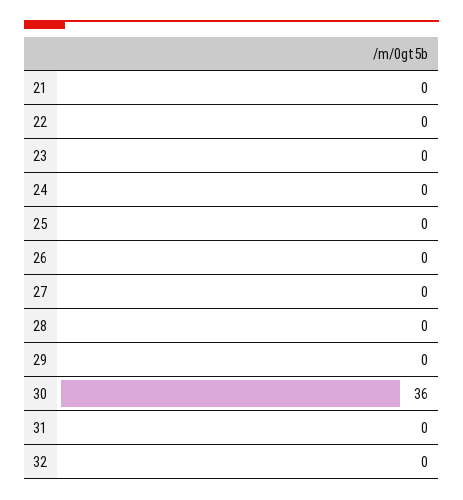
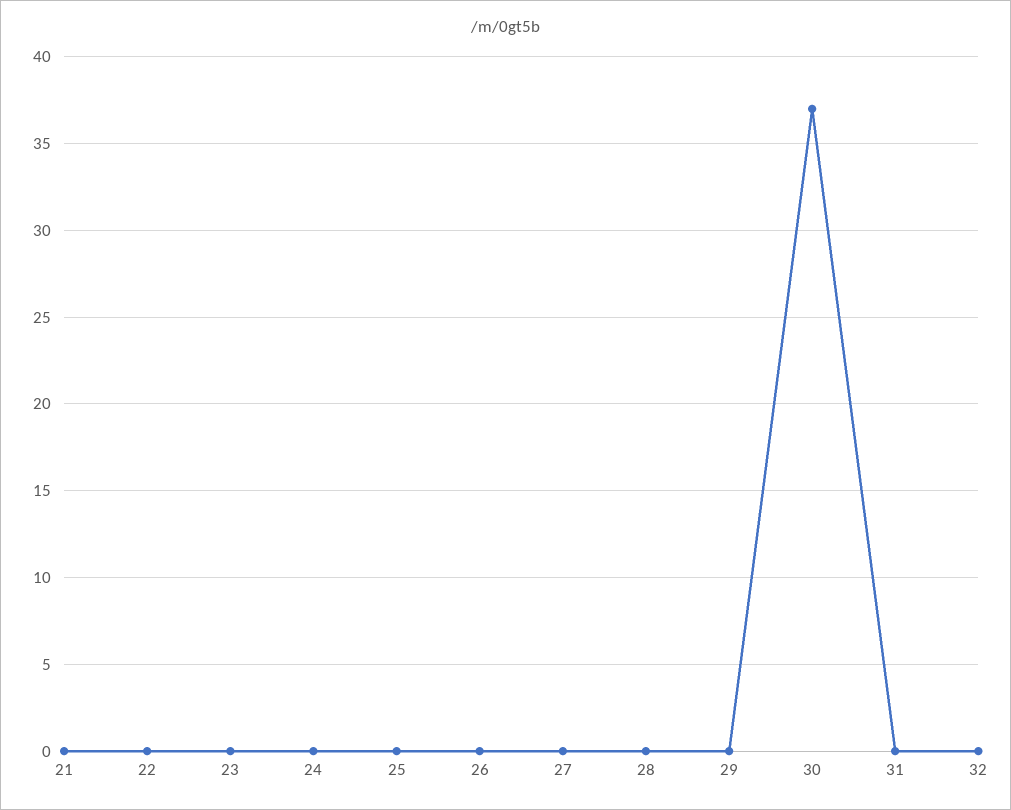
  {
    "21": 0,
    "22": 0,
    "23": 0,
    "24": 0,
    "25": 0,
    "26": 0,
    "27": 0,
    "28": 0,
    "29": 0,
-   "30": 36,
+   "30": 37,
    "31": 0,
    "32": 0
  }

